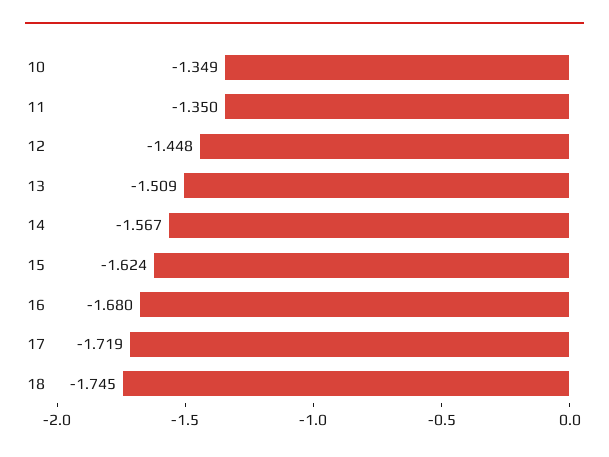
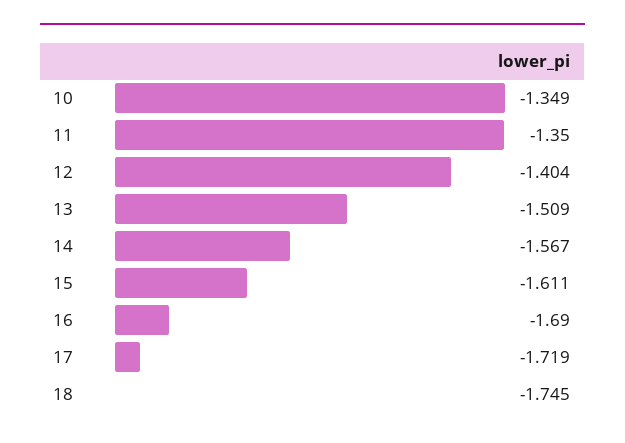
  {
    "10": -1.349,
    "11": -1.35,
-   "12": -1.448,
+   "12": -1.404,
    "13": -1.509,
    "14": -1.567,
-   "15": -1.624,
+   "15": -1.611,
-   "16": -1.68,
+   "16": -1.69,
    "17": -1.719,
    "18": -1.745
  }

